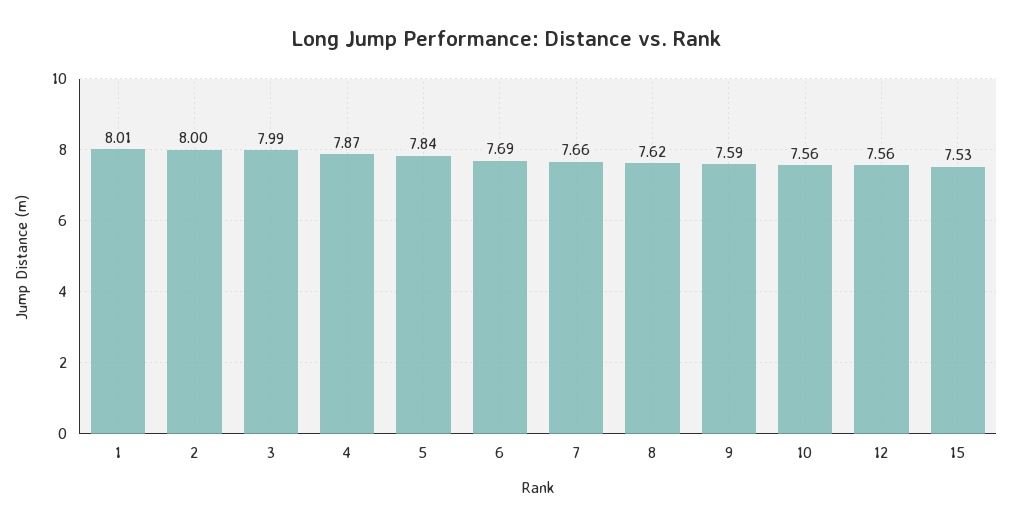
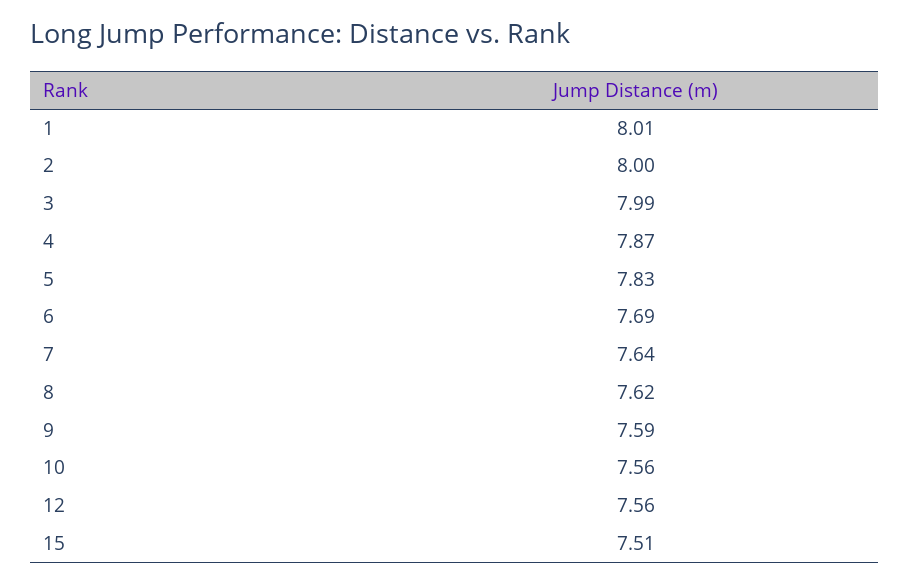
  {
    "1": 8.01,
    "2": 8,
    "3": 7.99,
    "4": 7.87,
-   "5": 7.84,
+   "5": 7.83,
    "6": 7.69,
-   "7": 7.66,
+   "7": 7.64,
    "8": 7.62,
    "9": 7.59,
    "10": 7.56,
    "12": 7.56,
-   "15": 7.53
+   "15": 7.51
  }

